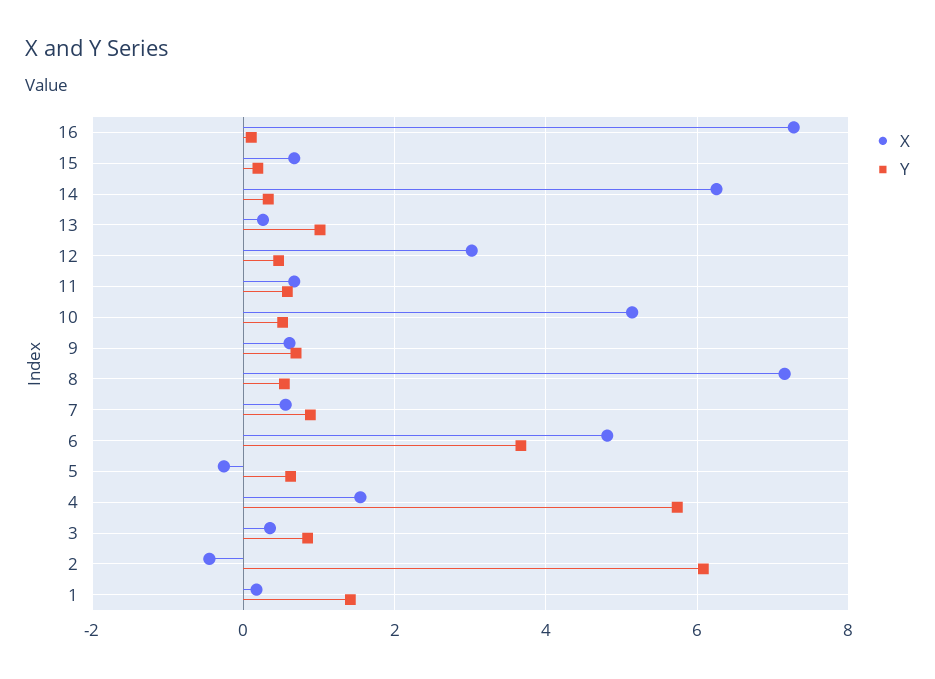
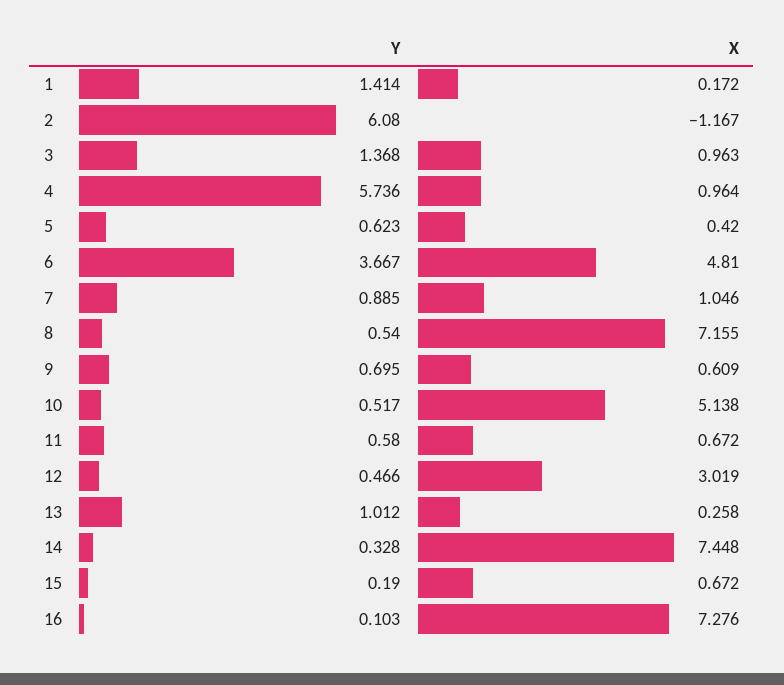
  {
    "X": {
      "16": 7.276,
      "15": 0.672,
-     "14": 6.2,
+     "14": 7.448,
      "13": 0.258,
      "12": 3.019,
      "11": 0.672,
      "10": 5.138,
      "9": 0.609,
      "8": 7.155,
-     "7": 0.6,
+     "7": 1.046,
      "6": 4.81,
-     "5": -0.2,
+     "5": 0.42,
-     "4": 1.6,
+     "4": 0.964,
-     "3": 0.4,
+     "3": 0.963,
-     "2": -0.4,
+     "2": -1.167,
      "1": 0.172
    },
    "Y": {
      "16": 0.103,
      "15": 0.19,
      "14": 0.328,
      "13": 1.012,
      "12": 0.466,
      "11": 0.58,
      "10": 0.517,
      "9": 0.695,
      "8": 0.54,
      "7": 0.885,
      "6": 3.667,
      "5": 0.623,
      "4": 5.736,
-     "3": 0.8,
+     "3": 1.368,
      "2": 6.08,
      "1": 1.414
    }
  }

